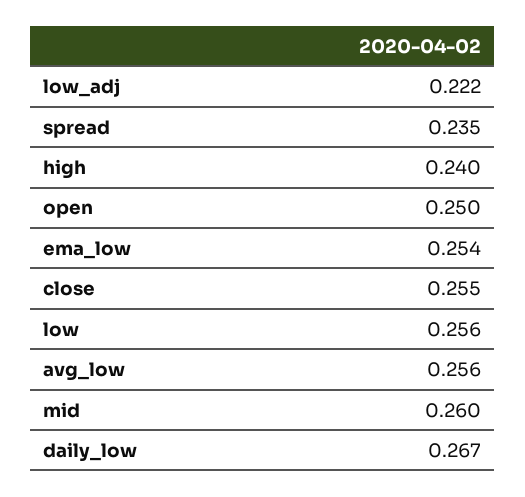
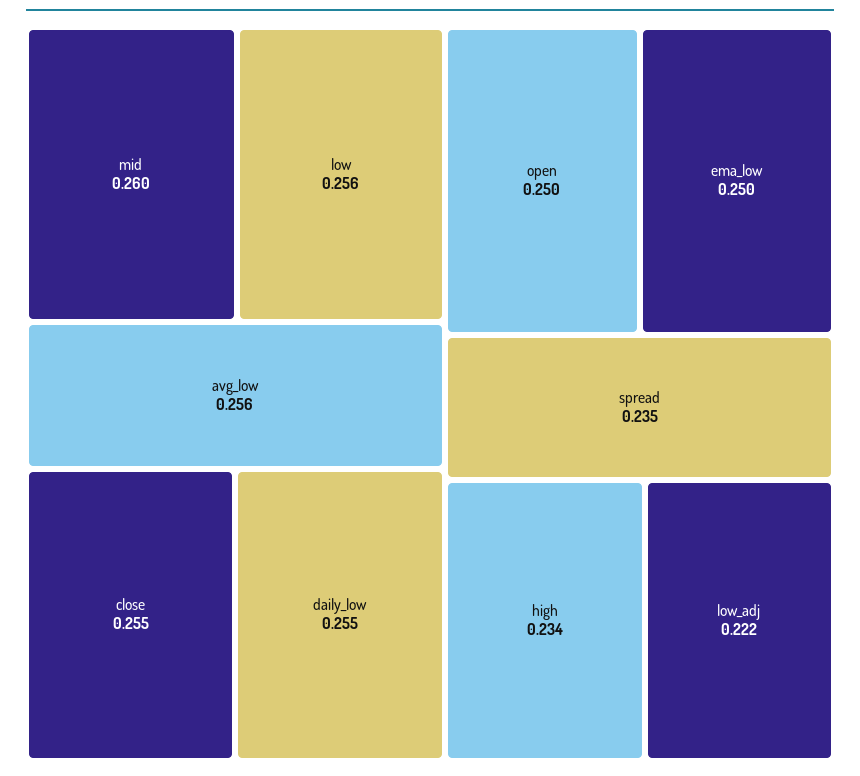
  {
    "low_adj": 0.222,
    "spread": 0.235,
-   "high": 0.24,
+   "high": 0.234,
    "open": 0.25,
-   "ema_low": 0.254,
+   "ema_low": 0.25,
    "close": 0.255,
    "low": 0.256,
    "avg_low": 0.256,
    "mid": 0.26,
-   "daily_low": 0.267
+   "daily_low": 0.255
  }

